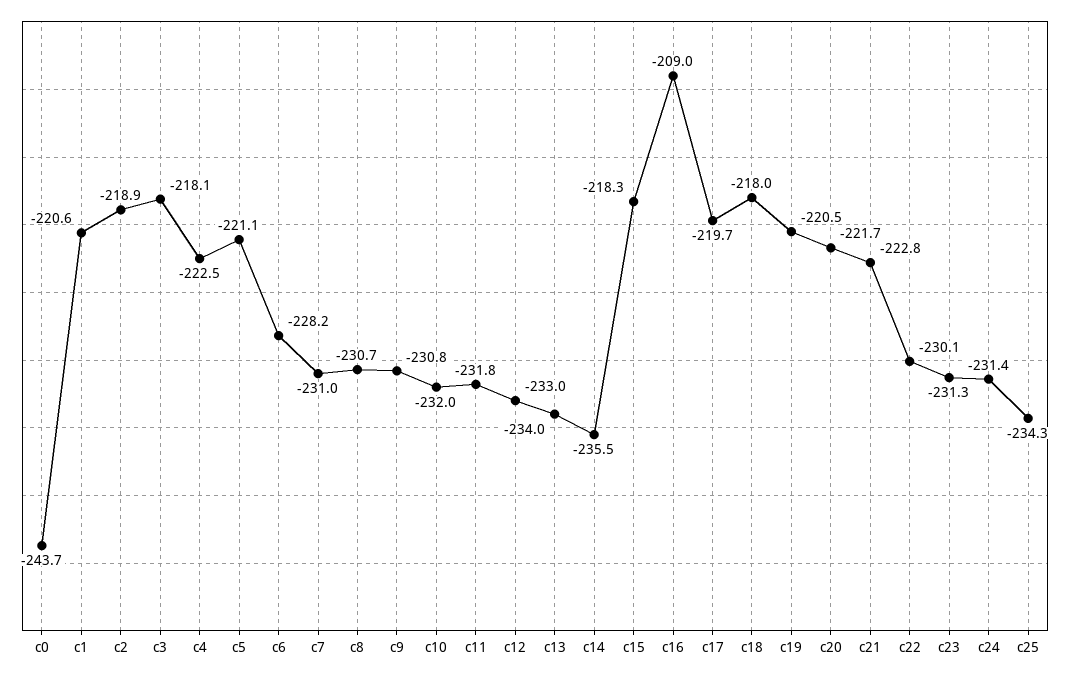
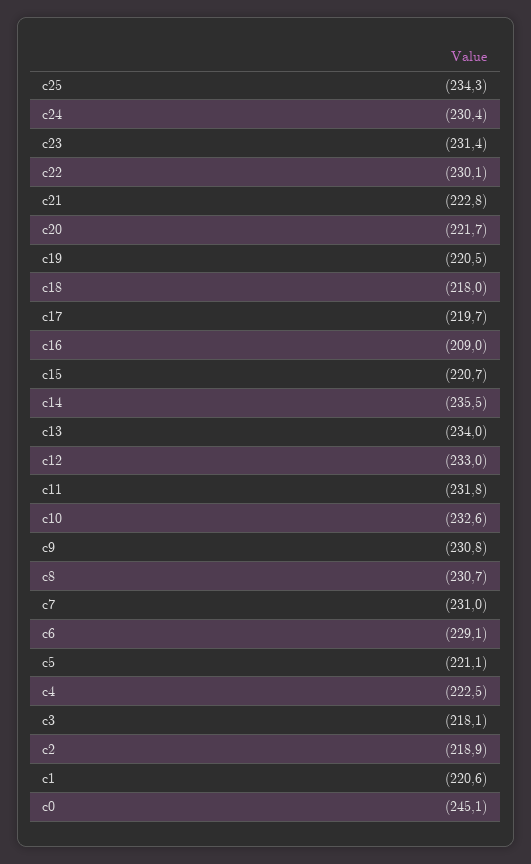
  {
-   "c0": -243.7,
+   "c0": -245.1,
    "c1": -220.6,
    "c2": -218.9,
    "c3": -218.1,
    "c4": -222.5,
    "c5": -221.1,
-   "c6": -228.2,
+   "c6": -229.1,
    "c7": -231,
    "c8": -230.7,
    "c9": -230.8,
-   "c10": -232,
+   "c10": -232.6,
    "c11": -231.8,
    "c12": -233,
    "c13": -234,
    "c14": -235.5,
-   "c15": -218.3,
+   "c15": -220.7,
    "c16": -209,
    "c17": -219.7,
    "c18": -218,
    "c19": -220.5,
    "c20": -221.7,
    "c21": -222.8,
    "c22": -230.1,
-   "c23": -231.3,
+   "c23": -231.4,
-   "c24": -231.4,
+   "c24": -230.4,
    "c25": -234.3
  }

